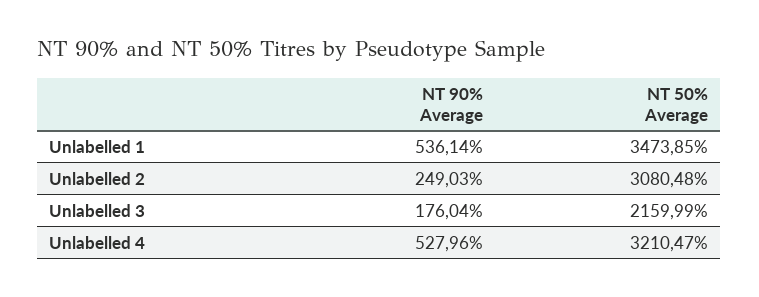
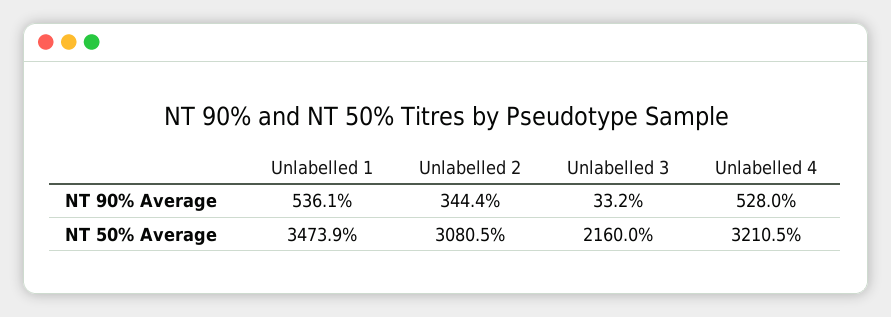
  {
    "NT 90% Average": {
      "Unlabelled 1": 536.14,
-     "Unlabelled 2": 249.03,
+     "Unlabelled 2": 344.4,
-     "Unlabelled 3": 176.04,
+     "Unlabelled 3": 33.2,
      "Unlabelled 4": 527.96
    },
    "NT 50% Average": {
      "Unlabelled 1": 3473.85,
      "Unlabelled 2": 3080.48,
      "Unlabelled 3": 2159.99,
      "Unlabelled 4": 3210.47
    }
  }

